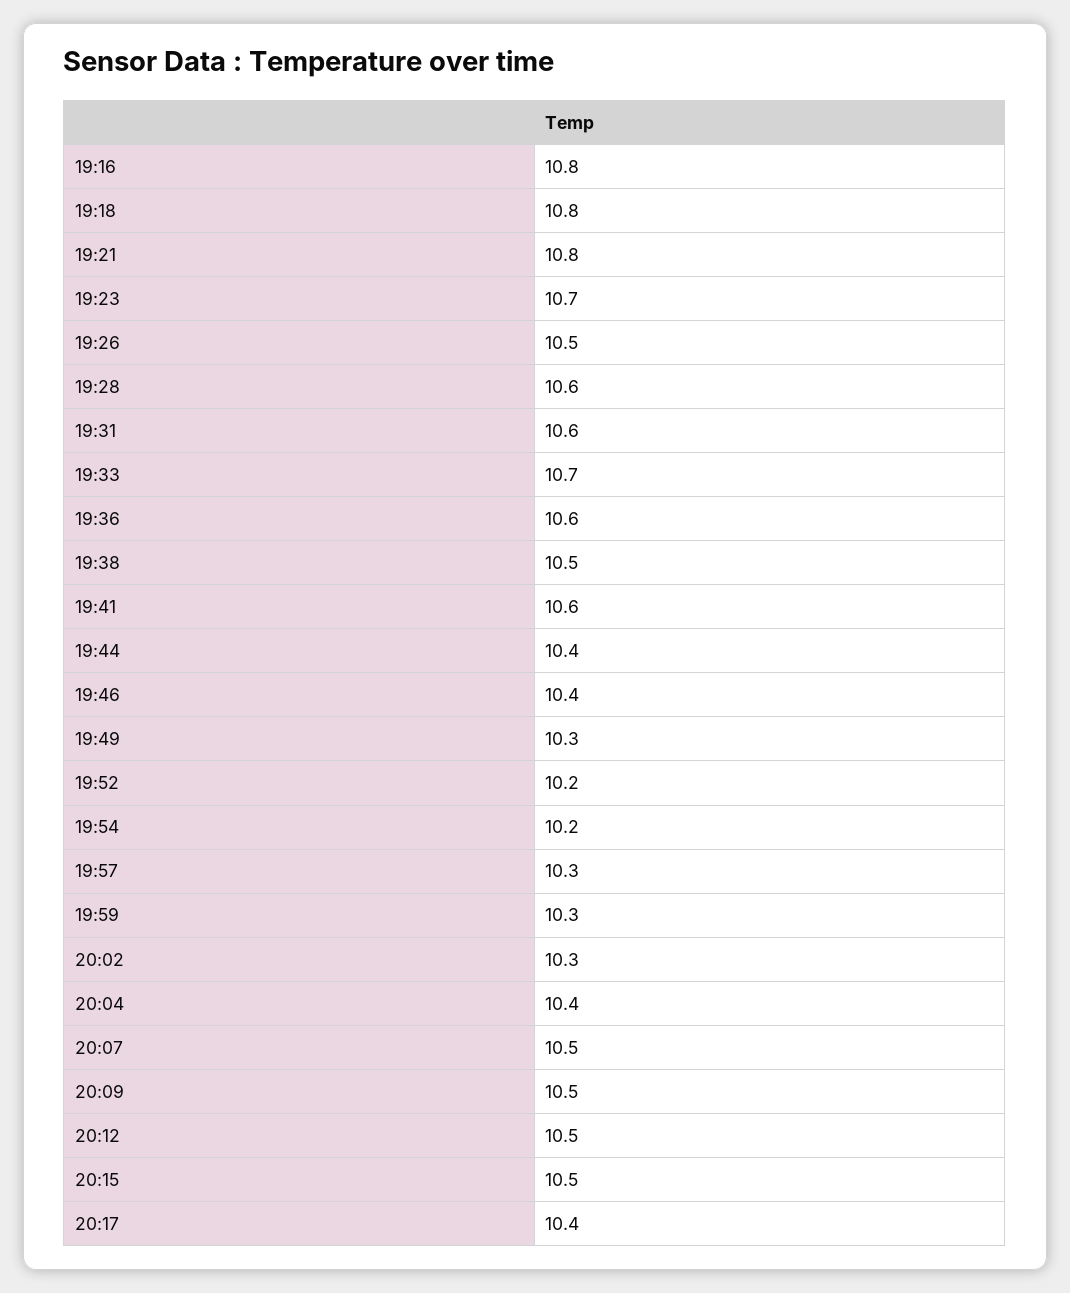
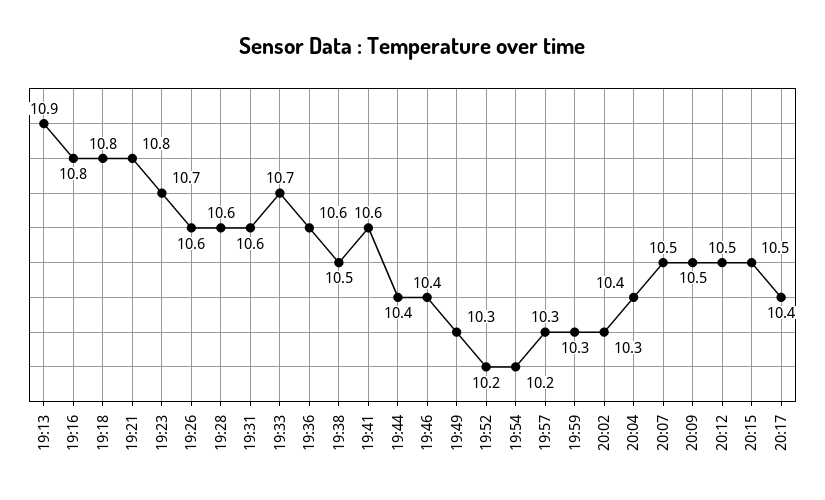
  {
    "19:16": 10.8,
    "19:18": 10.8,
    "19:21": 10.8,
    "19:23": 10.7,
-   "19:26": 10.5,
+   "19:26": 10.6,
    "19:28": 10.6,
    "19:31": 10.6,
    "19:33": 10.7,
    "19:36": 10.6,
    "19:38": 10.5,
    "19:41": 10.6,
    "19:44": 10.4,
    "19:46": 10.4,
    "19:49": 10.3,
    "19:52": 10.2,
    "19:54": 10.2,
    "19:57": 10.3,
    "19:59": 10.3,
    "20:02": 10.3,
    "20:04": 10.4,
    "20:07": 10.5,
    "20:09": 10.5,
    "20:12": 10.5,
    "20:15": 10.5,
-   "20:17": 10.4
+   "20:17": 10.4,
+   "19:13": 10.9
  }

